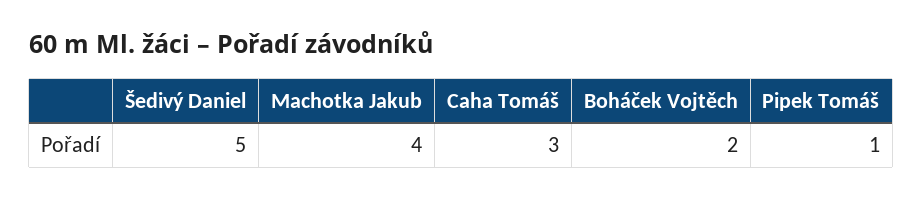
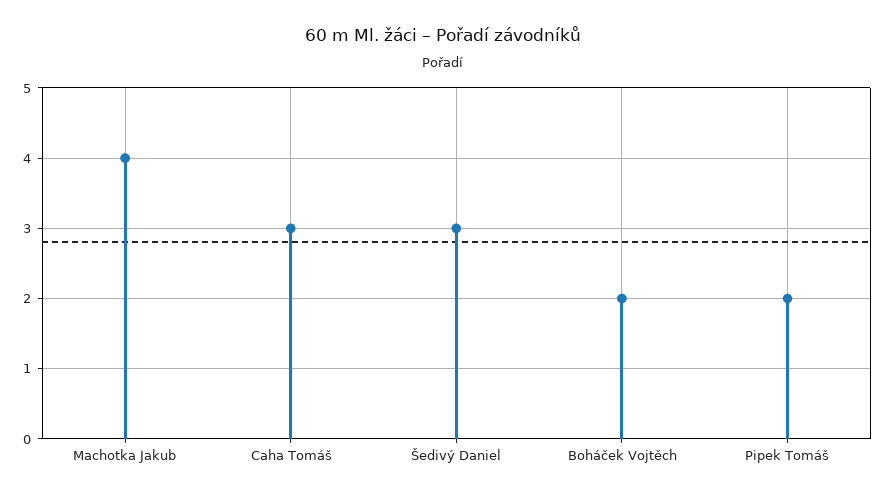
  {
-   "Šedivý Daniel": 5,
+   "Šedivý Daniel": 3,
    "Machotka Jakub": 4,
    "Caha Tomáš": 3,
    "Boháček Vojtěch": 2,
-   "Pipek Tomáš": 1
+   "Pipek Tomáš": 2
  }

